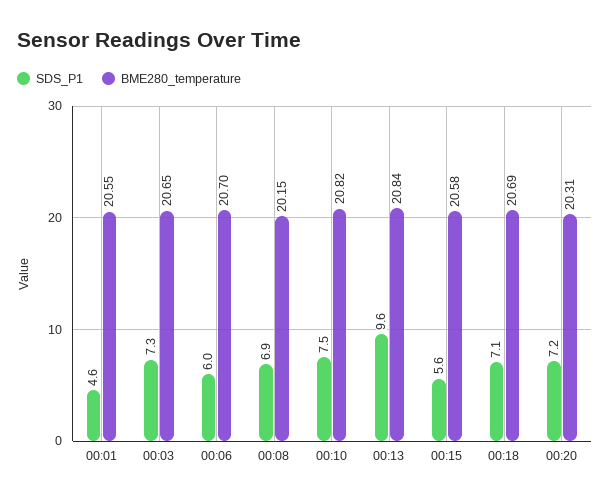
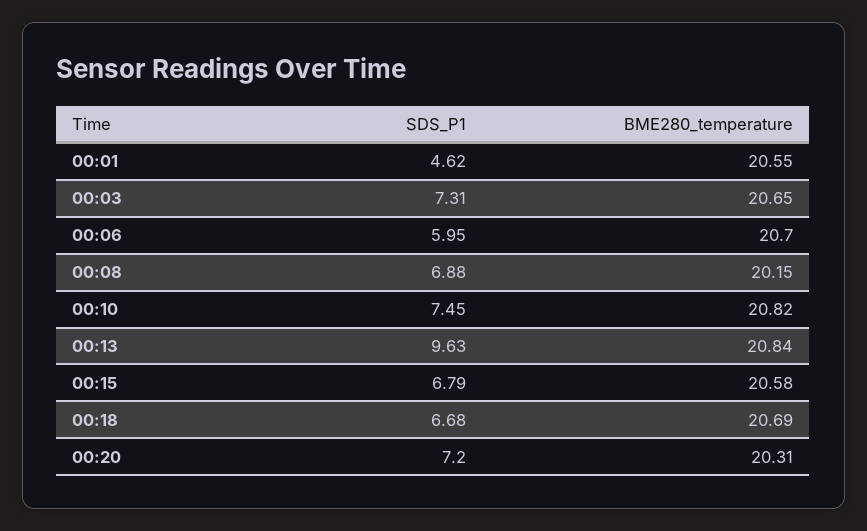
  {
    "SDS_P1": {
      "00:01": 4.62,
      "00:03": 7.31,
      "00:06": 5.95,
      "00:08": 6.88,
      "00:10": 7.45,
      "00:13": 9.63,
-     "00:15": 5.6,
+     "00:15": 6.79,
-     "00:18": 7.1,
+     "00:18": 6.68,
      "00:20": 7.2
    },
    "BME280_temperature": {
      "00:01": 20.55,
      "00:03": 20.65,
      "00:06": 20.7,
      "00:08": 20.15,
      "00:10": 20.82,
      "00:13": 20.84,
      "00:15": 20.58,
      "00:18": 20.69,
      "00:20": 20.31
    }
  }

